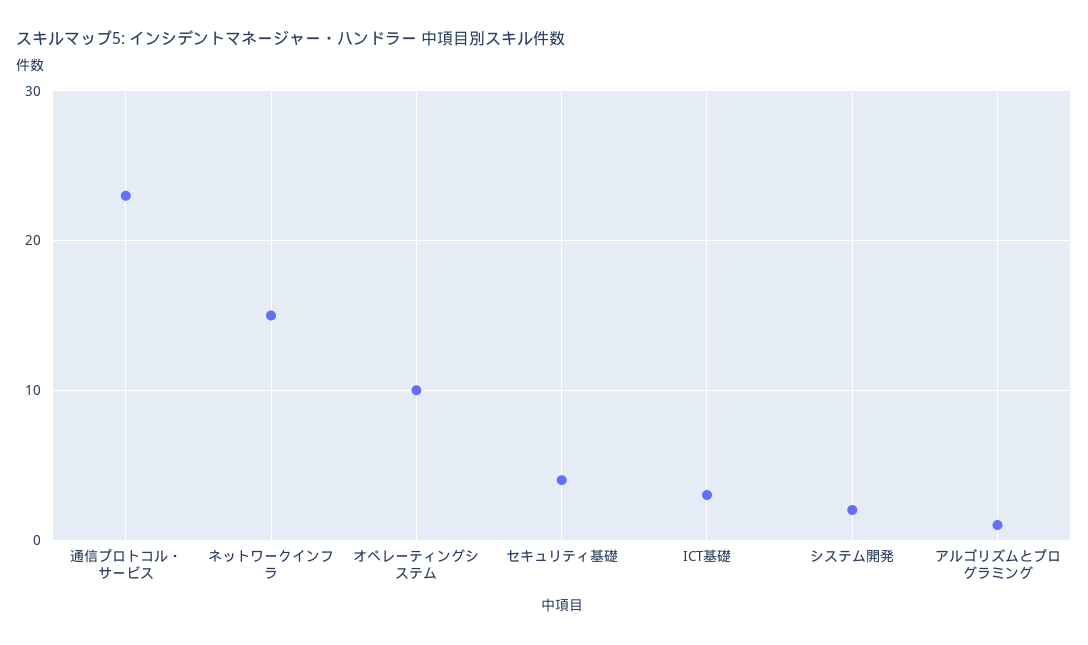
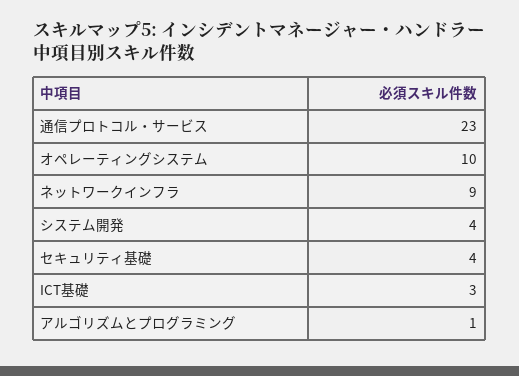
  {
    "通信プロトコル・サービス": 23,
-   "ネットワークインフラ": 15,
+   "ネットワークインフラ": 9,
    "オペレーティングシステム": 10,
    "セキュリティ基礎": 4,
    "ICT基礎": 3,
-   "システム開発": 2,
+   "システム開発": 4,
    "アルゴリズムとプログラミング": 1
  }

